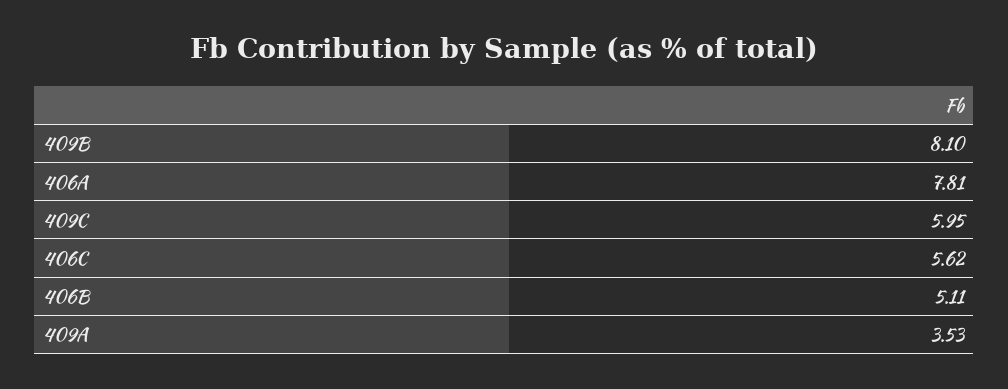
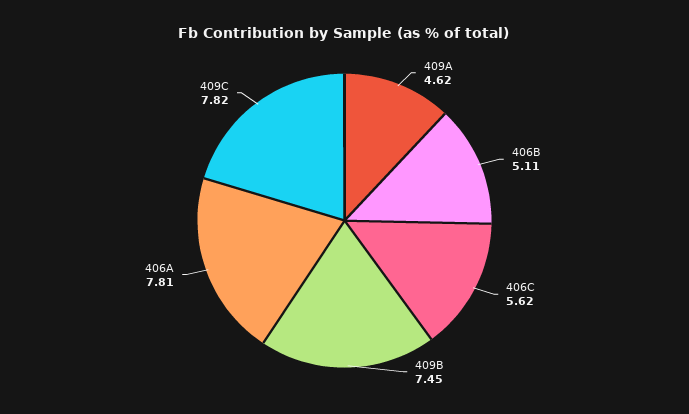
  {
-   "409B": 8.1,
+   "409B": 7.45,
    "406A": 7.81,
-   "409C": 5.95,
+   "409C": 7.82,
    "406C": 5.62,
    "406B": 5.11,
-   "409A": 3.53
+   "409A": 4.62
  }

